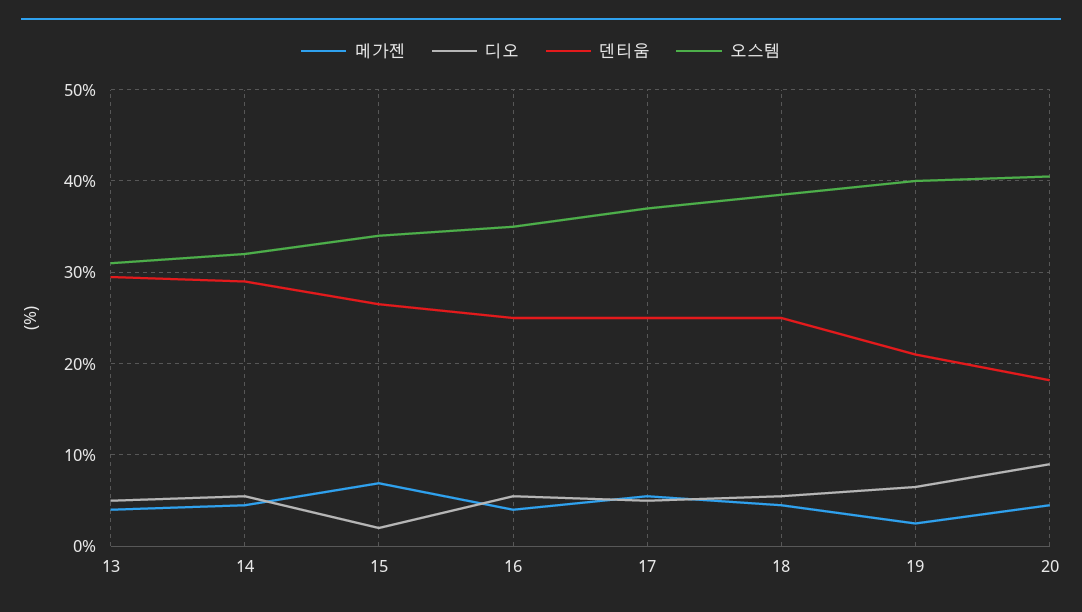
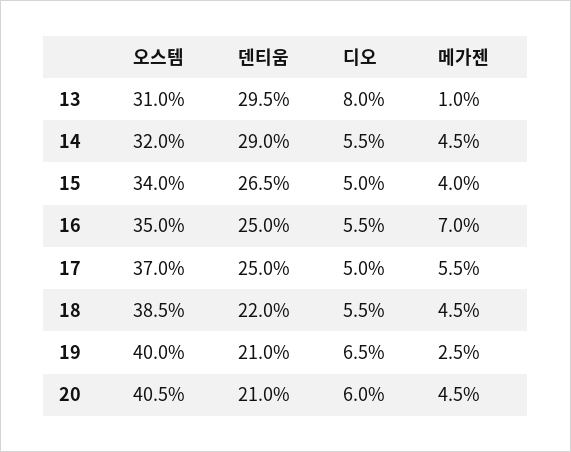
  {
    "메가젠": {
-     "13": 4,
+     "13": 1,
      "14": 4.5,
-     "15": 7,
+     "15": 4,
-     "16": 4,
+     "16": 7,
      "17": 5.5,
      "18": 4.5,
      "19": 2.5,
      "20": 4.5
    },
    "디오": {
-     "13": 5,
+     "13": 8,
      "14": 5.5,
-     "15": 2,
+     "15": 5,
      "16": 5.5,
      "17": 5,
      "18": 5.5,
      "19": 6.5,
-     "20": 9
+     "20": 6
    },
    "덴티움": {
      "13": 29.5,
      "14": 29,
      "15": 26.5,
      "16": 25,
      "17": 25,
-     "18": 25,
+     "18": 22,
      "19": 21,
-     "20": 18
+     "20": 21
    },
    "오스템": {
      "13": 31,
      "14": 32,
      "15": 34,
      "16": 35,
      "17": 37,
      "18": 38.5,
      "19": 40,
      "20": 40.5
    }
  }

